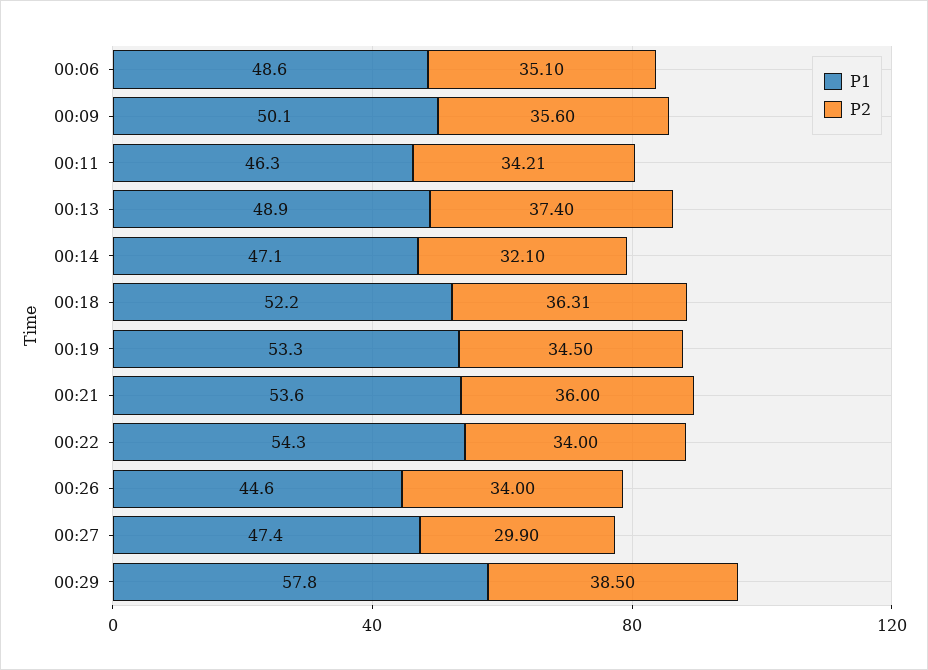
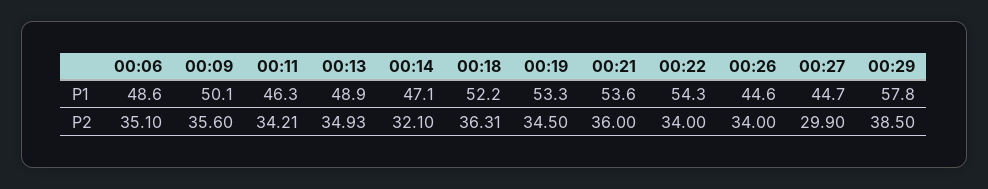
  {
    "P1": {
      "00:06": 48.6,
      "00:09": 50.1,
      "00:11": 46.3,
      "00:13": 48.9,
      "00:14": 47.1,
      "00:18": 52.2,
      "00:19": 53.3,
      "00:21": 53.6,
      "00:22": 54.3,
      "00:26": 44.6,
-     "00:27": 47.4,
+     "00:27": 44.7,
      "00:29": 57.8
    },
    "P2": {
      "00:06": 35.1,
      "00:09": 35.6,
      "00:11": 34.21,
-     "00:13": 37.4,
+     "00:13": 34.93,
      "00:14": 32.1,
      "00:18": 36.31,
      "00:19": 34.5,
      "00:21": 36,
      "00:22": 34,
      "00:26": 34,
      "00:27": 29.9,
      "00:29": 38.5
    }
  }

